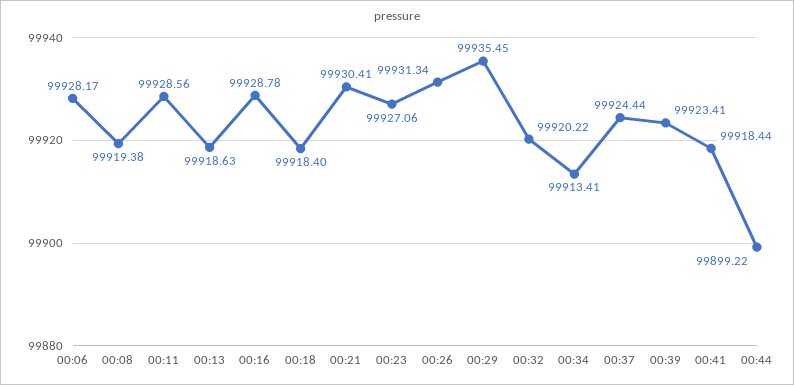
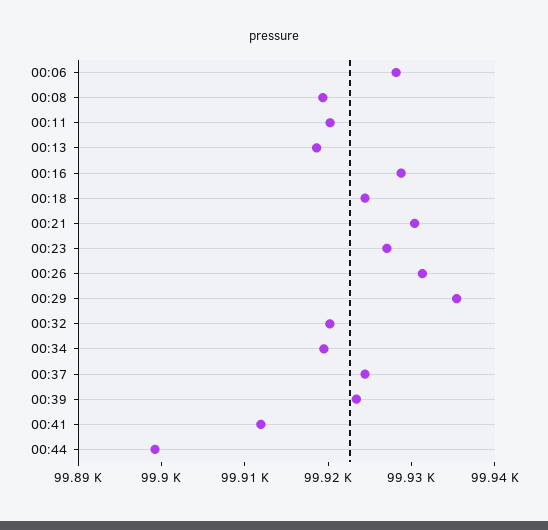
  {
    "00:06": 99928.17,
    "00:08": 99919.38,
-   "00:11": 99928.56,
+   "00:11": 99920,
    "00:13": 99918.63,
    "00:16": 99928.78,
-   "00:18": 99918.4,
+   "00:18": 99924,
    "00:21": 99930.41,
    "00:23": 99927.06,
    "00:26": 99931.34,
    "00:29": 99935.45,
    "00:32": 99920.22,
-   "00:34": 99913.41,
+   "00:34": 99920,
    "00:37": 99924.44,
    "00:39": 99923.41,
-   "00:41": 99918.44,
+   "00:41": 99912,
    "00:44": 99899.22
  }

